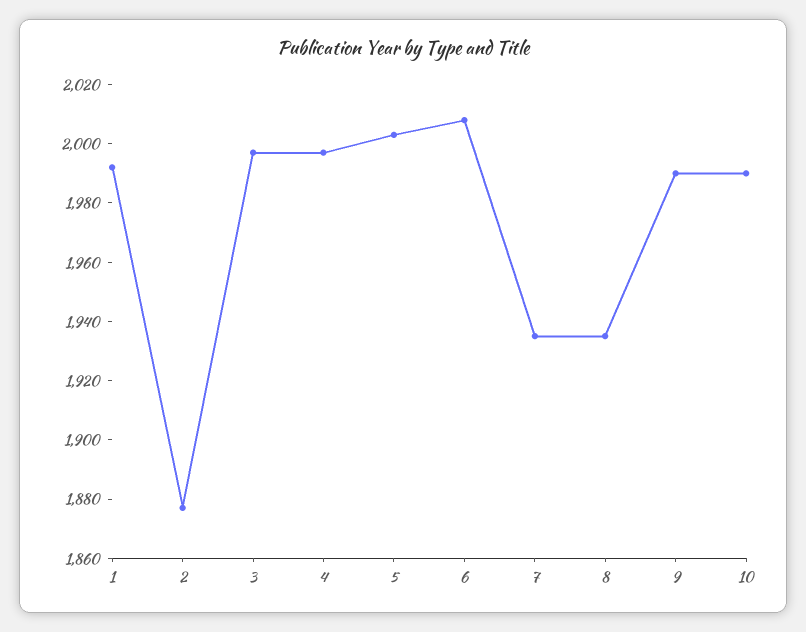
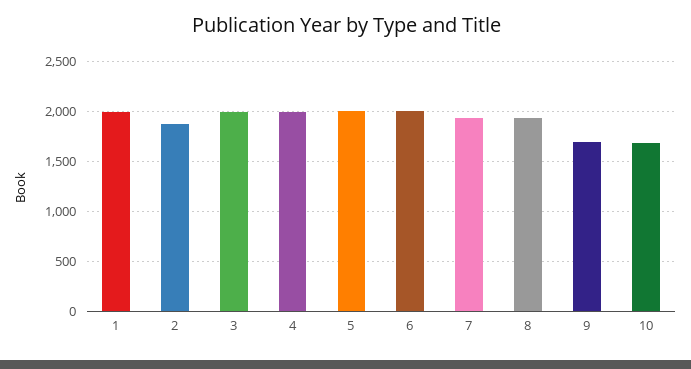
  {
    "1": 1990,
    "2": 1875,
    "3": 1995,
    "4": 1995,
    "5": 2005,
    "6": 2010,
    "7": 1935,
    "8": 1935,
-   "9": 1990,
+   "9": 1700,
-   "10": 1990
+   "10": 1700
  }

